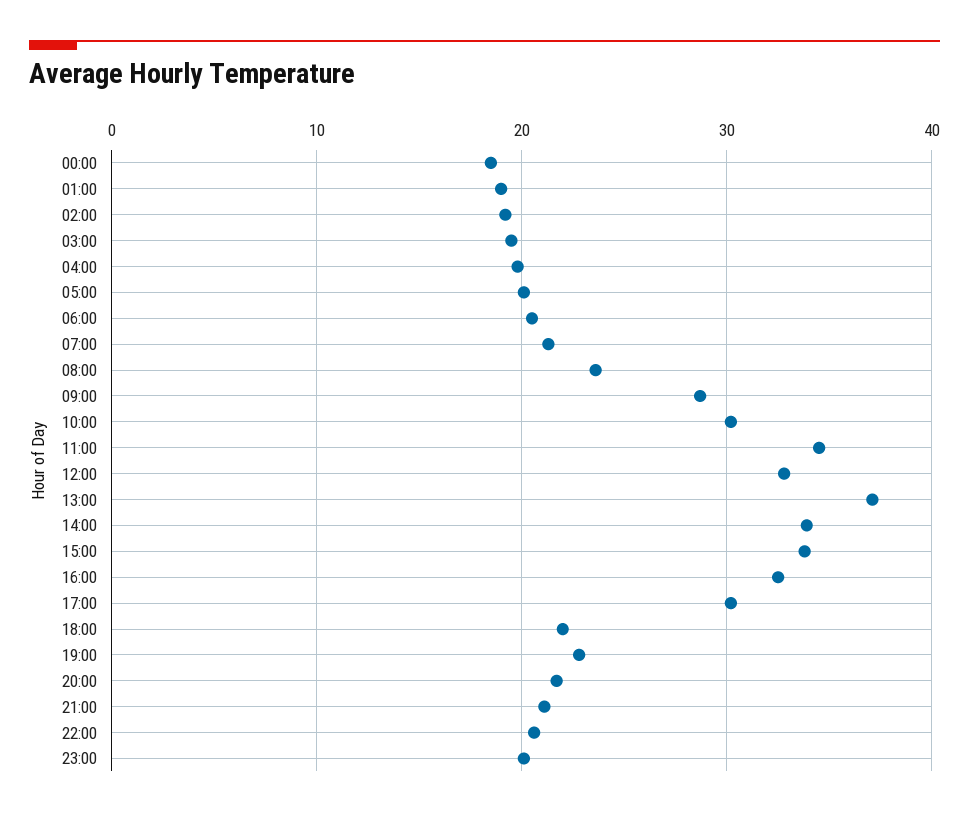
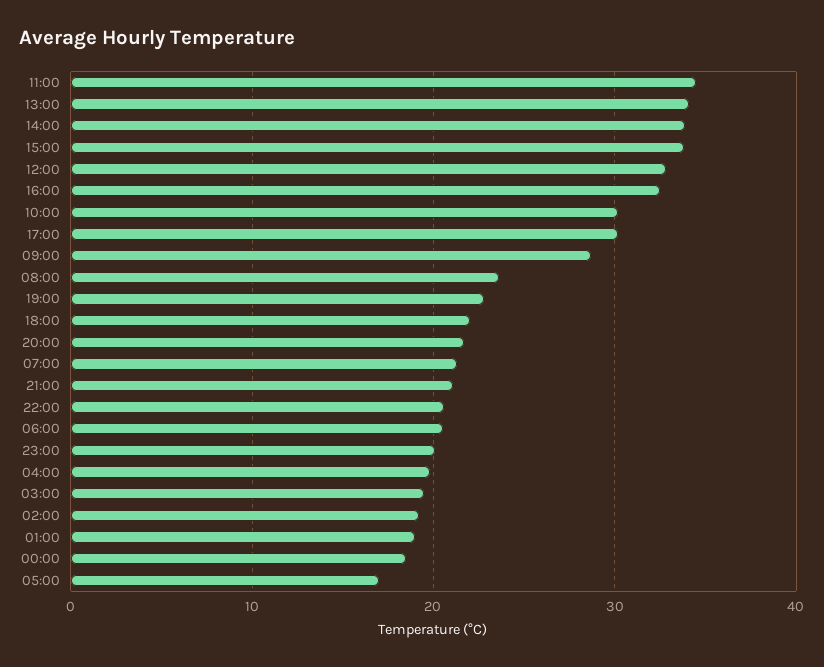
  {
    "00:00": 19,
    "01:00": 19,
    "02:00": 19,
    "03:00": 20,
    "04:00": 20,
-   "05:00": 20,
+   "05:00": 17,
    "06:00": 21,
    "07:00": 21,
    "08:00": 24,
    "09:00": 29,
    "10:00": 30,
    "11:00": 35,
    "12:00": 33,
-   "13:00": 37,
+   "13:00": 34,
    "14:00": 34,
    "15:00": 34,
    "16:00": 33,
    "17:00": 30,
    "18:00": 22,
    "19:00": 23,
    "20:00": 22,
    "21:00": 21,
    "22:00": 21,
    "23:00": 20
  }

